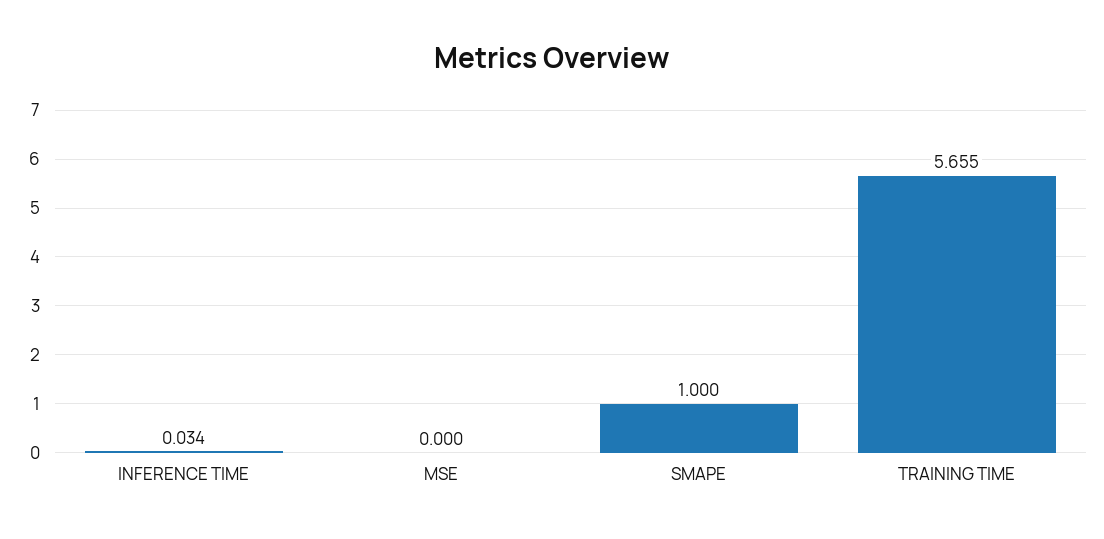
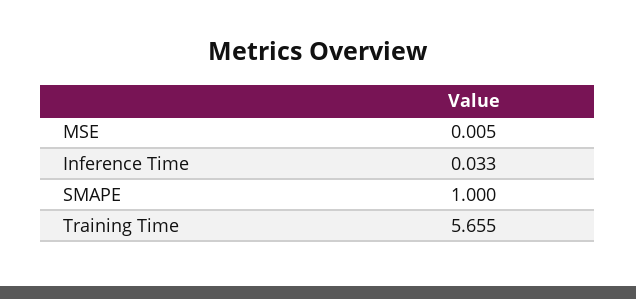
  {
-   "INFERENCE TIME": 0.034,
+   "INFERENCE TIME": 0.033,
-   "MSE": 0,
+   "MSE": 0.005,
    "SMAPE": 1,
    "TRAINING TIME": 5.655
  }

